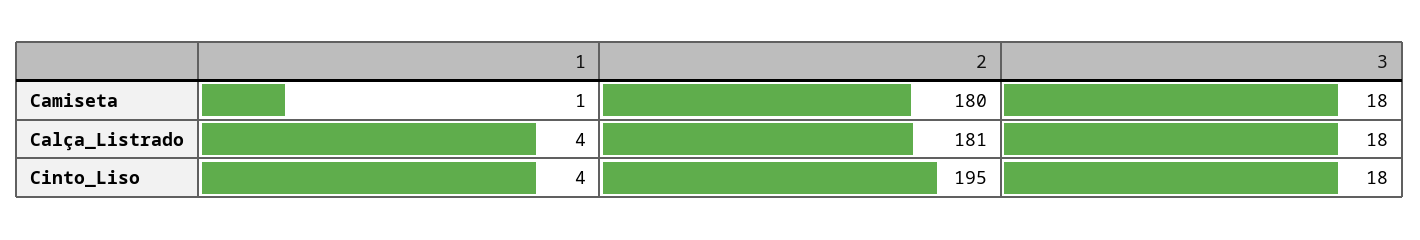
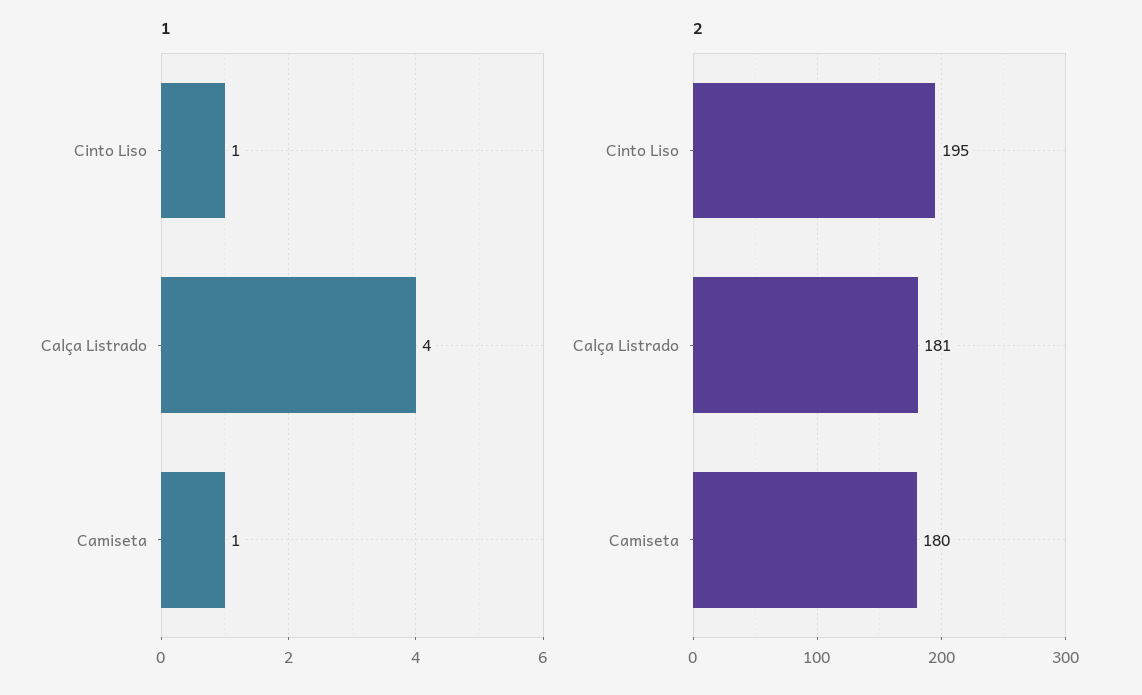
  {
    "1": {
      "Camiseta": 1,
      "Calça_Listrado": 4,
-     "Cinto_Liso": 4
+     "Cinto_Liso": 1
    },
    "2": {
      "Camiseta": 180,
      "Calça_Listrado": 181,
      "Cinto_Liso": 195
-   },
+   }
-   "3": {
-     "Camiseta": 18,
-     "Calça_Listrado": 18,
-     "Cinto_Liso": 18
-   }
  }

